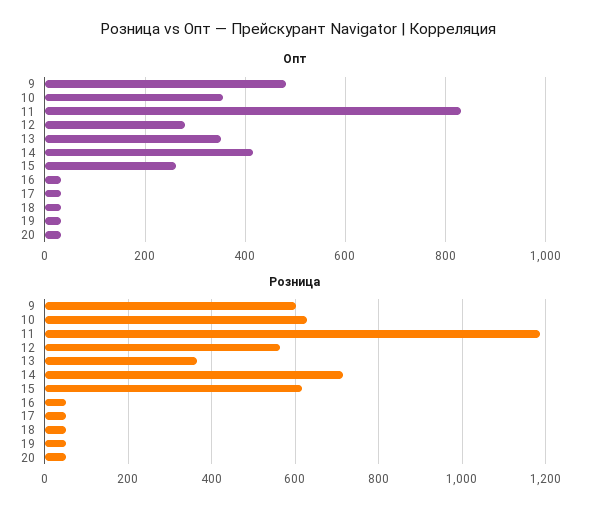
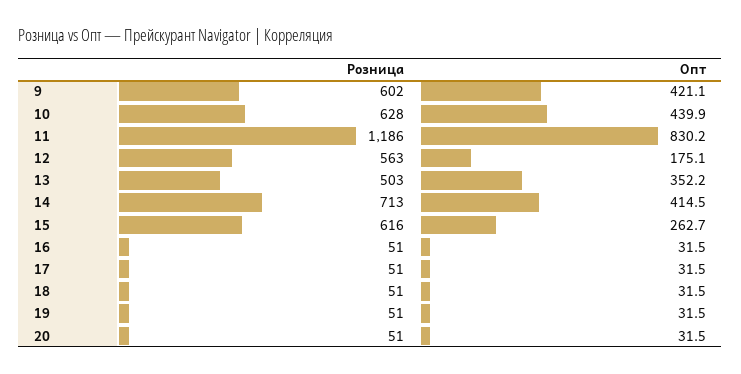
  {
    "Опт": {
-     "9": 480,
+     "9": 421.1,
-     "10": 360,
+     "10": 439.9,
      "11": 830.2,
-     "12": 280,
+     "12": 175.1,
      "13": 352.2,
      "14": 414.5,
      "15": 262.7,
      "16": 31.5,
      "17": 31.5,
      "18": 31.5,
      "19": 31.5,
      "20": 31.5
    },
    "Розница": {
      "9": 602,
      "10": 628,
      "11": 1186,
      "12": 563,
-     "13": 360,
+     "13": 503,
      "14": 713,
      "15": 616,
      "16": 51,
      "17": 51,
      "18": 51,
      "19": 51,
      "20": 51
    }
  }

